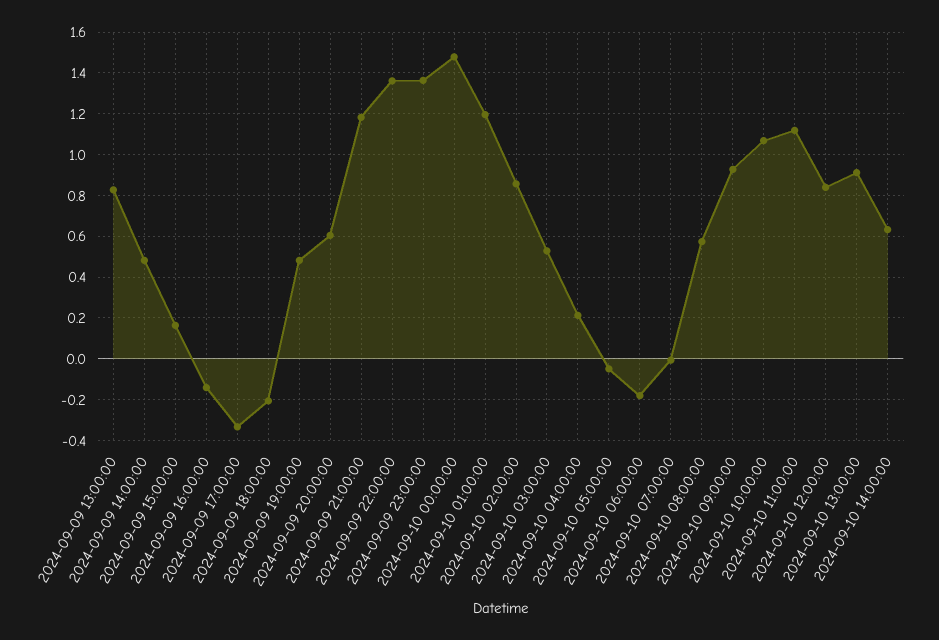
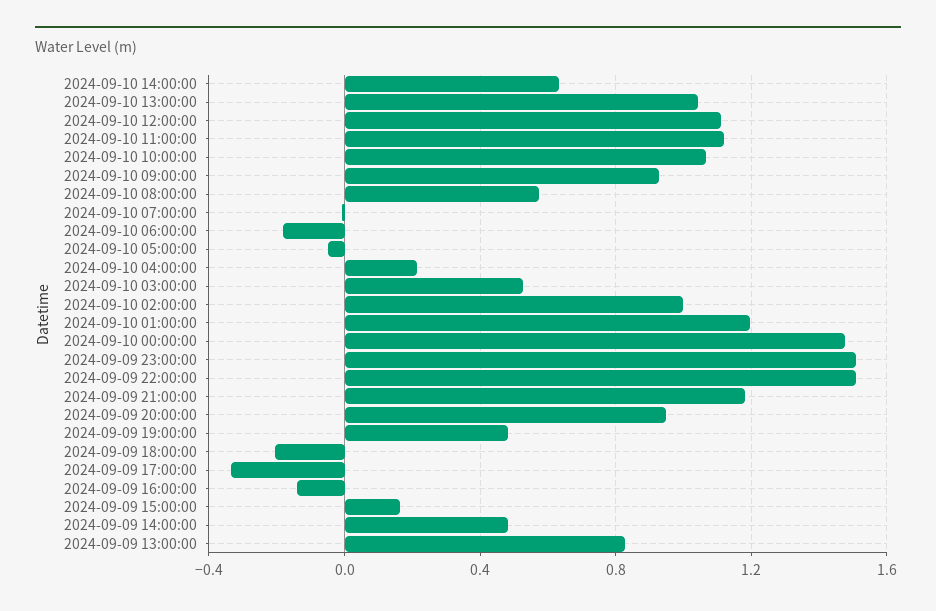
  {
    "2024-09-09 13:00:00": 0.85,
    "2024-09-09 14:00:00": 0.5,
    "2024-09-09 15:00:00": 0.15,
    "2024-09-09 16:00:00": -0.15,
    "2024-09-09 17:00:00": -0.35,
    "2024-09-09 18:00:00": -0.2,
    "2024-09-09 19:00:00": 0.5,
-   "2024-09-09 20:00:00": 0.6,
+   "2024-09-09 20:00:00": 0.95,
    "2024-09-09 21:00:00": 1.2,
-   "2024-09-09 22:00:00": 1.35,
+   "2024-09-09 22:00:00": 1.5,
-   "2024-09-09 23:00:00": 1.35,
+   "2024-09-09 23:00:00": 1.5,
    "2024-09-10 00:00:00": 1.5,
    "2024-09-10 01:00:00": 1.2,
-   "2024-09-10 02:00:00": 0.85,
+   "2024-09-10 02:00:00": 1,
    "2024-09-10 03:00:00": 0.55,
    "2024-09-10 04:00:00": 0.2,
    "2024-09-10 05:00:00": -0.05,
    "2024-09-10 06:00:00": -0.2,
    "2024-09-10 07:00:00": 0,
    "2024-09-10 08:00:00": 0.55,
    "2024-09-10 09:00:00": 0.95,
    "2024-09-10 10:00:00": 1.05,
    "2024-09-10 11:00:00": 1.1,
-   "2024-09-10 12:00:00": 0.85,
+   "2024-09-10 12:00:00": 1.1,
-   "2024-09-10 13:00:00": 0.9,
+   "2024-09-10 13:00:00": 1.05,
    "2024-09-10 14:00:00": 0.65
  }

